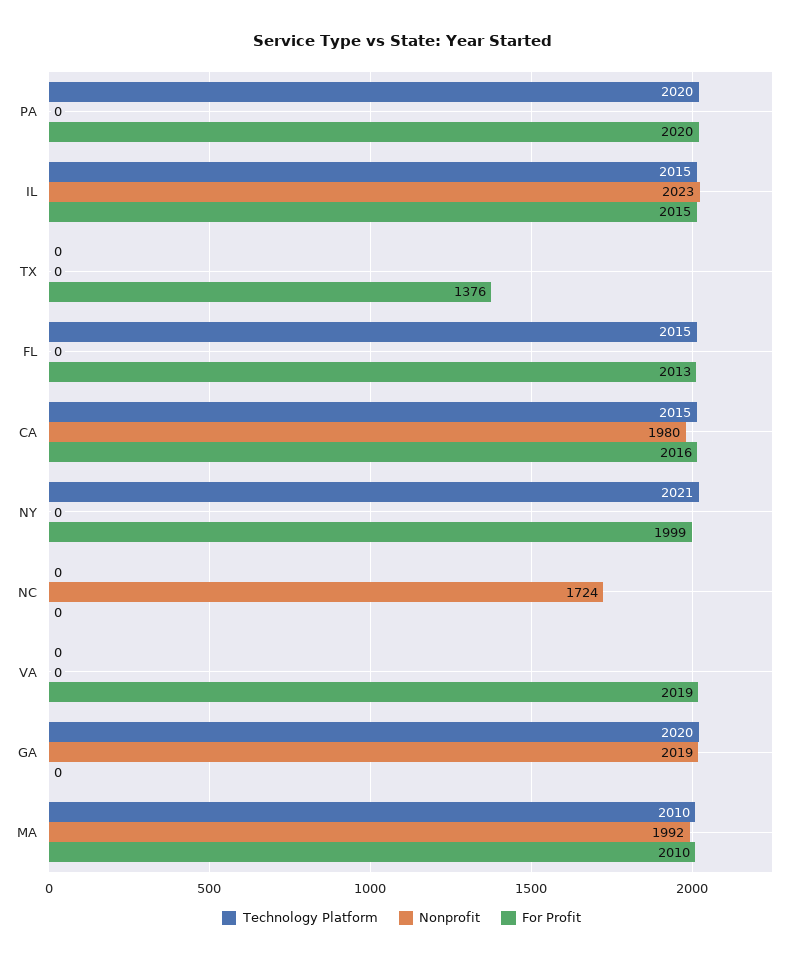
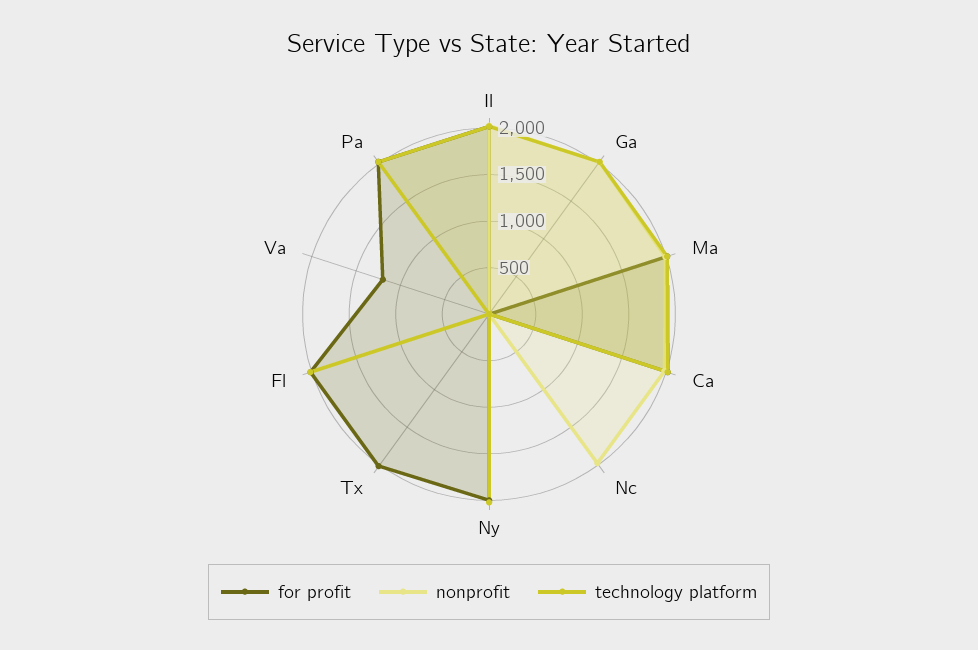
  {
    "Technology Platform": {
      "PA": 2020,
      "IL": 2015,
      "TX": 0,
      "FL": 2015,
      "CA": 2015,
      "NY": 2021,
      "NC": 0,
      "VA": 0,
      "GA": 2020,
      "MA": 2010
    },
    "Nonprofit": {
      "PA": 0,
      "IL": 2023,
      "TX": 0,
      "FL": 0,
      "CA": 1980,
      "NY": 0,
-     "NC": 1724,
+     "NC": 2000,
      "VA": 0,
      "GA": 2019,
      "MA": 1992
    },
    "For Profit": {
      "PA": 2020,
      "IL": 2015,
-     "TX": 1376,
+     "TX": 2000,
      "FL": 2013,
      "CA": 2016,
      "NY": 1999,
      "NC": 0,
-     "VA": 2019,
+     "VA": 1200,
      "GA": 0,
      "MA": 2010
    }
  }

